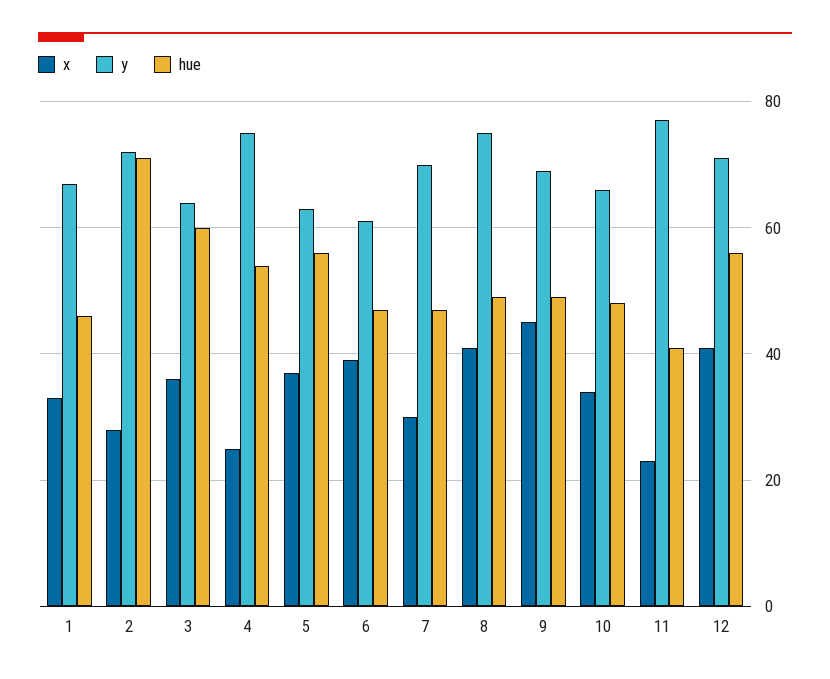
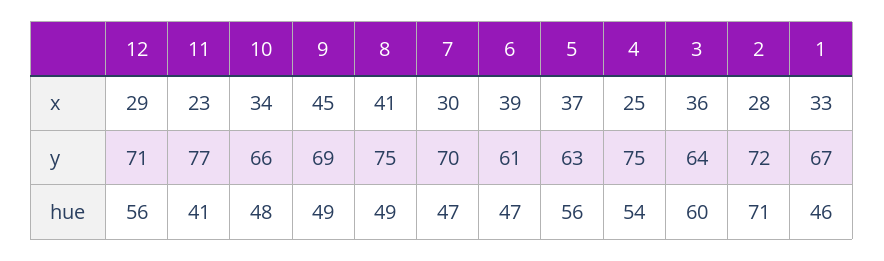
  {
    "x": {
      "1": 33,
      "2": 28,
      "3": 36,
      "4": 25,
      "5": 37,
      "6": 39,
      "7": 30,
      "8": 41,
      "9": 45,
      "10": 34,
      "11": 23,
-     "12": 40
+     "12": 29
    },
    "y": {
      "1": 67,
      "2": 72,
      "3": 64,
      "4": 75,
      "5": 63,
      "6": 61,
      "7": 70,
      "8": 75,
      "9": 69,
      "10": 66,
      "11": 77,
      "12": 71
    },
    "hue": {
      "1": 46,
      "2": 71,
      "3": 60,
      "4": 54,
      "5": 56,
      "6": 47,
      "7": 47,
      "8": 49,
      "9": 49,
      "10": 48,
      "11": 41,
      "12": 56
    }
  }

